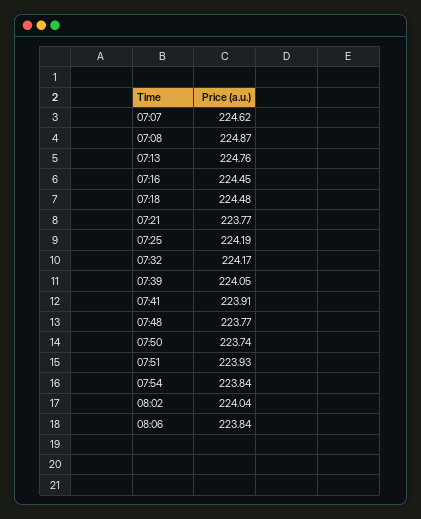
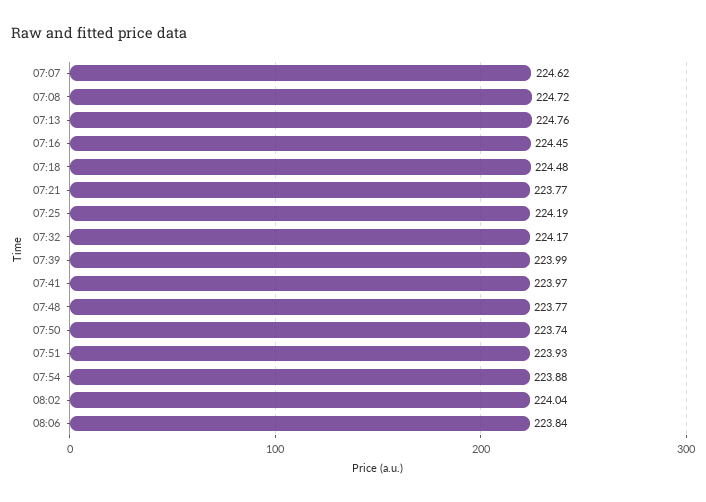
  {
    "07:07": 224.62,
-   "07:08": 224.87,
+   "07:08": 224.72,
    "07:13": 224.76,
    "07:16": 224.45,
    "07:18": 224.48,
    "07:21": 223.77,
    "07:25": 224.19,
    "07:32": 224.17,
-   "07:39": 224.05,
+   "07:39": 223.99,
-   "07:41": 223.91,
+   "07:41": 223.97,
    "07:48": 223.77,
    "07:50": 223.74,
    "07:51": 223.93,
-   "07:54": 223.84,
+   "07:54": 223.88,
    "08:02": 224.04,
    "08:06": 223.84
  }

